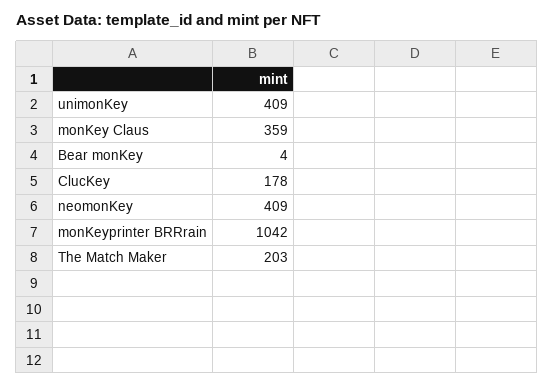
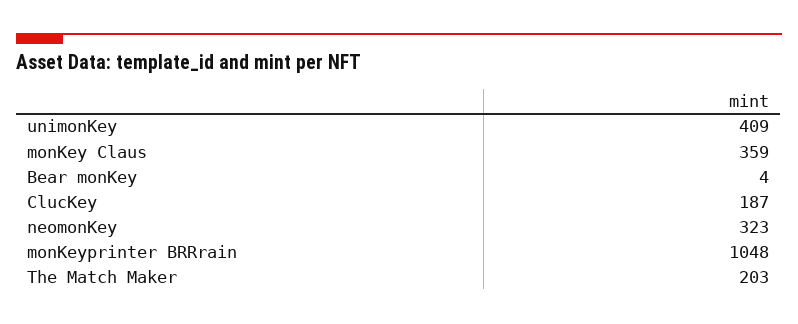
  {
    "unimonKey": 409,
    "monKey Claus": 359,
    "Bear monKey": 4,
-   "ClucKey": 178,
+   "ClucKey": 187,
-   "neomonKey": 409,
+   "neomonKey": 323,
-   "monKeyprinter BRRrain": 1042,
+   "monKeyprinter BRRrain": 1048,
    "The Match Maker": 203
  }

